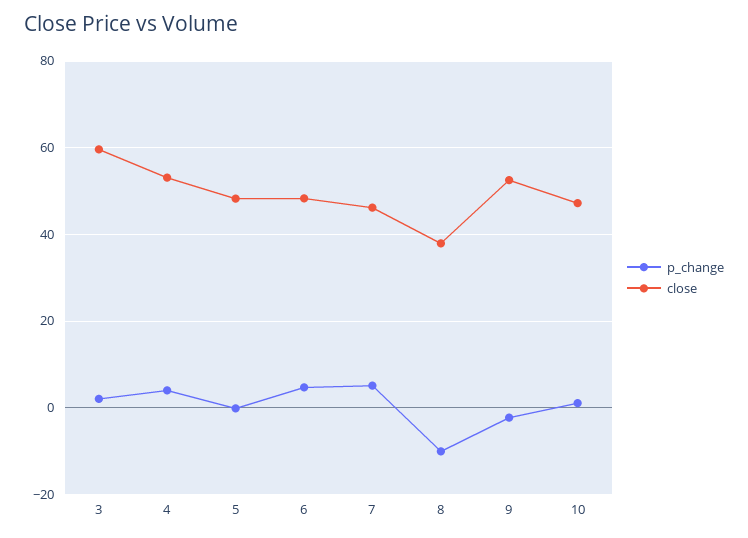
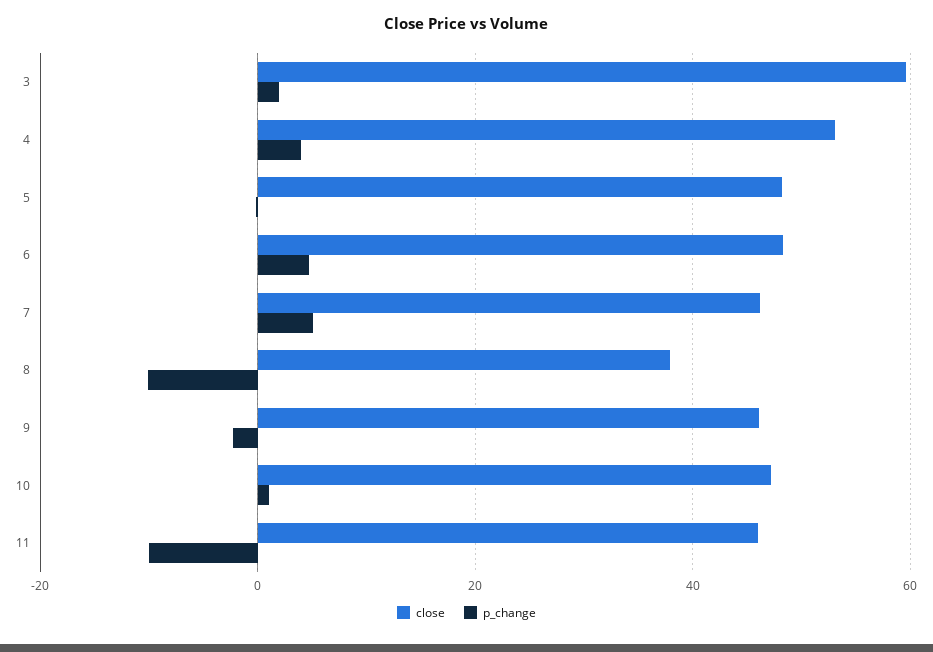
  {
    "p_change": {
      "3": 2,
      "4": 4,
      "5": 0,
      "6": 4,
      "7": 6,
      "8": -10,
      "9": -2,
-     "10": 2
+     "10": 2,
+     "11": -10
    },
    "close": {
      "3": 60,
      "4": 54,
      "5": 48,
      "6": 48,
      "7": 46,
      "8": 38,
-     "9": 52,
+     "9": 46,
-     "10": 48
+     "10": 48,
+     "11": 46
    }
  }

